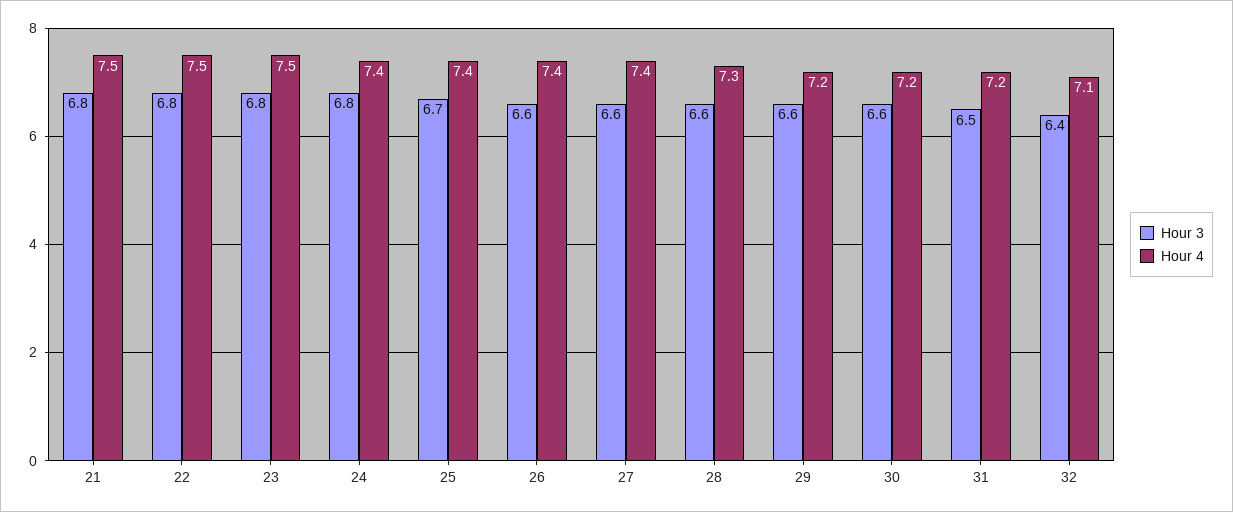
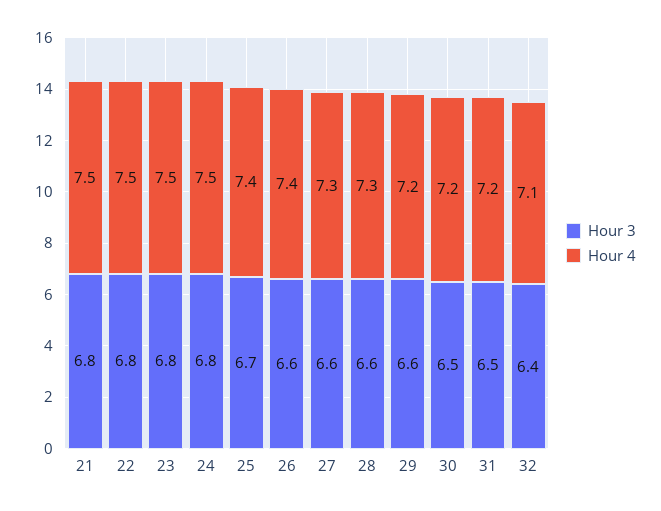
  {
    "Hour 3": {
      "21": 6.8,
      "22": 6.8,
      "23": 6.8,
      "24": 6.8,
      "25": 6.7,
      "26": 6.6,
      "27": 6.6,
      "28": 6.6,
      "29": 6.6,
-     "30": 6.6,
+     "30": 6.5,
      "31": 6.5,
      "32": 6.4
    },
    "Hour 4": {
      "21": 7.5,
      "22": 7.5,
      "23": 7.5,
-     "24": 7.4,
+     "24": 7.5,
      "25": 7.4,
      "26": 7.4,
-     "27": 7.4,
+     "27": 7.3,
      "28": 7.3,
      "29": 7.2,
      "30": 7.2,
      "31": 7.2,
      "32": 7.1
    }
  }

